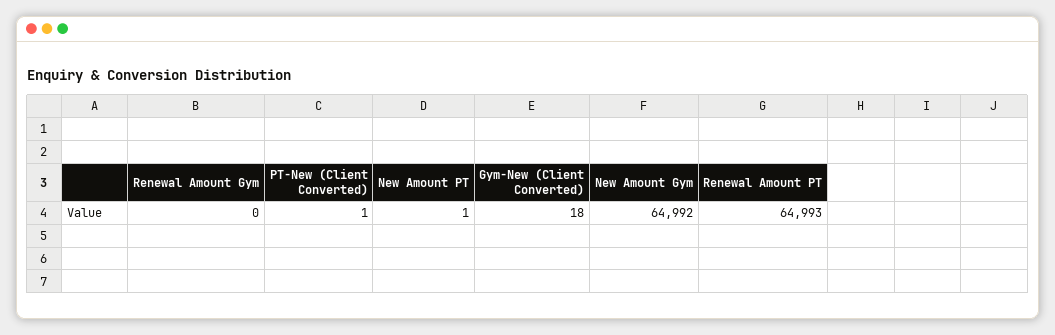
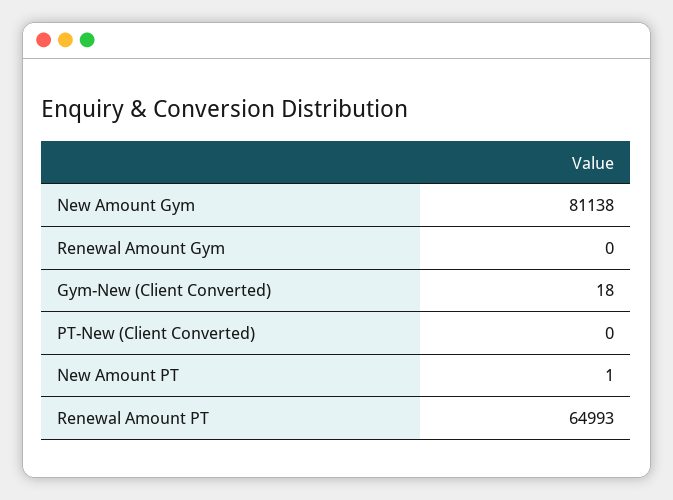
  {
    "Renewal Amount Gym": 0,
-   "PT-New (Client Converted)": 1,
+   "PT-New (Client Converted)": 0,
    "New Amount PT": 1,
    "Gym-New (Client Converted)": 18,
-   "New Amount Gym": 64992,
+   "New Amount Gym": 81138,
    "Renewal Amount PT": 64993
  }

